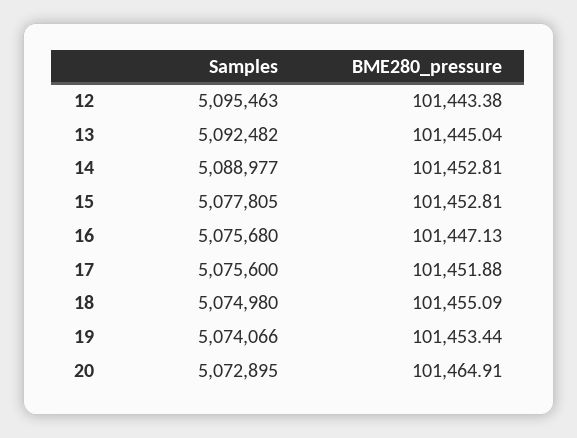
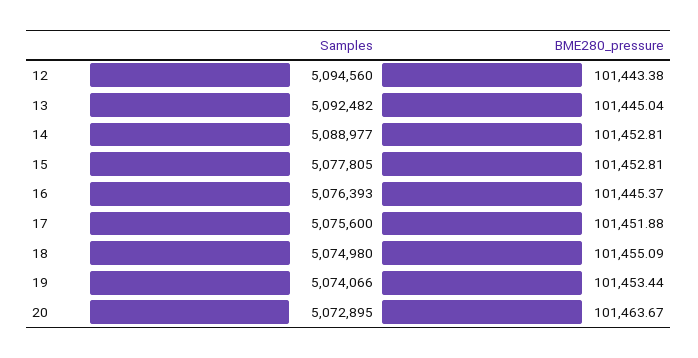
  {
    "Samples": {
-     "12": 5095463,
+     "12": 5094560,
      "13": 5092482,
      "14": 5088977,
      "15": 5077805,
-     "16": 5075680,
+     "16": 5076393,
      "17": 5075600,
      "18": 5074980,
      "19": 5074066,
      "20": 5072895
    },
    "BME280_pressure": {
      "12": 101443.38,
      "13": 101445.04,
      "14": 101452.81,
      "15": 101452.81,
-     "16": 101447.13,
+     "16": 101445.37,
      "17": 101451.88,
      "18": 101455.09,
      "19": 101453.44,
-     "20": 101464.91
+     "20": 101463.67
    }
  }

